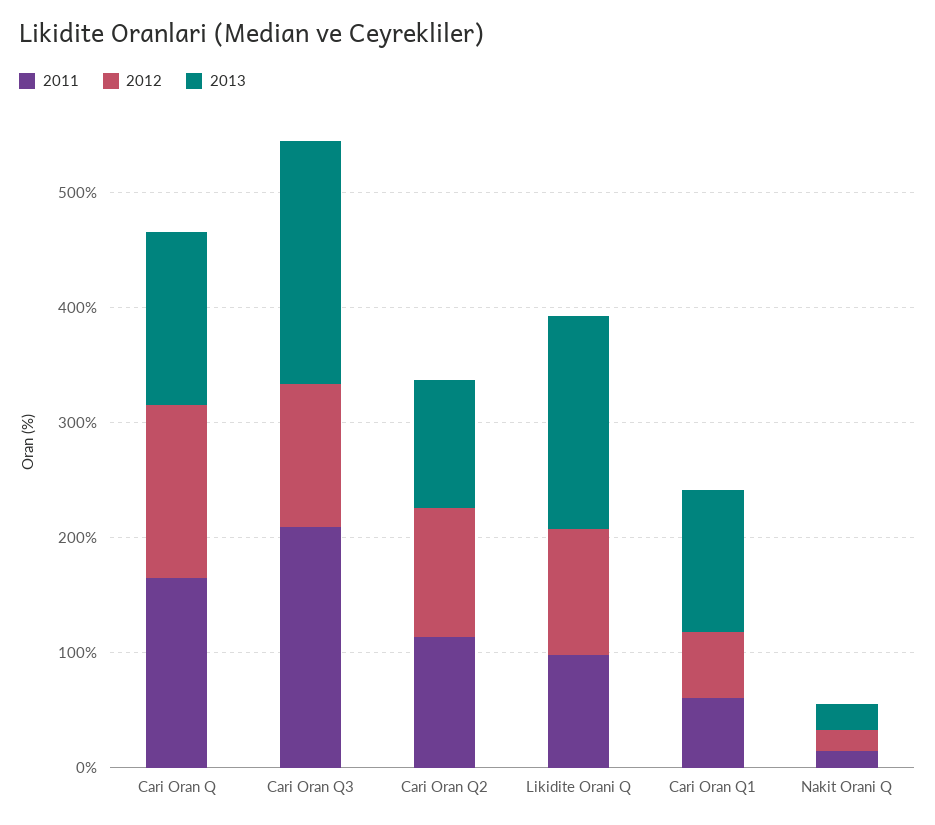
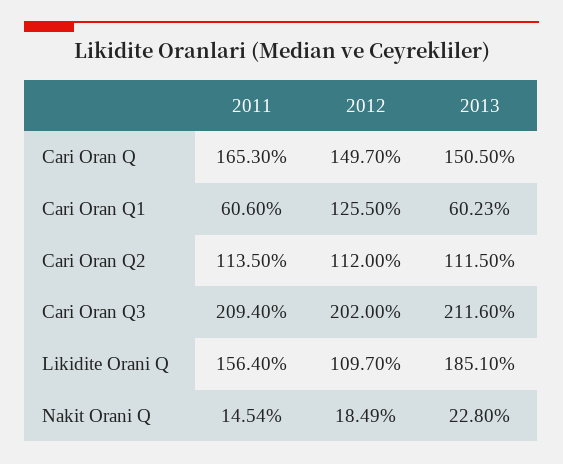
  {
    "2011": {
      "Cari Oran Q": 165.3,
      "Cari Oran Q3": 209.4,
      "Cari Oran Q2": 113.5,
-     "Likidite Orani Q": 100,
+     "Likidite Orani Q": 156.4,
      "Cari Oran Q1": 60.6,
      "Nakit Orani Q": 14.54
    },
    "2012": {
      "Cari Oran Q": 149.7,
-     "Cari Oran Q3": 120,
+     "Cari Oran Q3": 202,
      "Cari Oran Q2": 112,
      "Likidite Orani Q": 109.7,
-     "Cari Oran Q1": 60,
+     "Cari Oran Q1": 125.5,
      "Nakit Orani Q": 18.49
    },
    "2013": {
      "Cari Oran Q": 150.5,
      "Cari Oran Q3": 211.6,
      "Cari Oran Q2": 111.5,
      "Likidite Orani Q": 185.1,
-     "Cari Oran Q1": 120,
+     "Cari Oran Q1": 60.23,
      "Nakit Orani Q": 22.8
    }
  }

